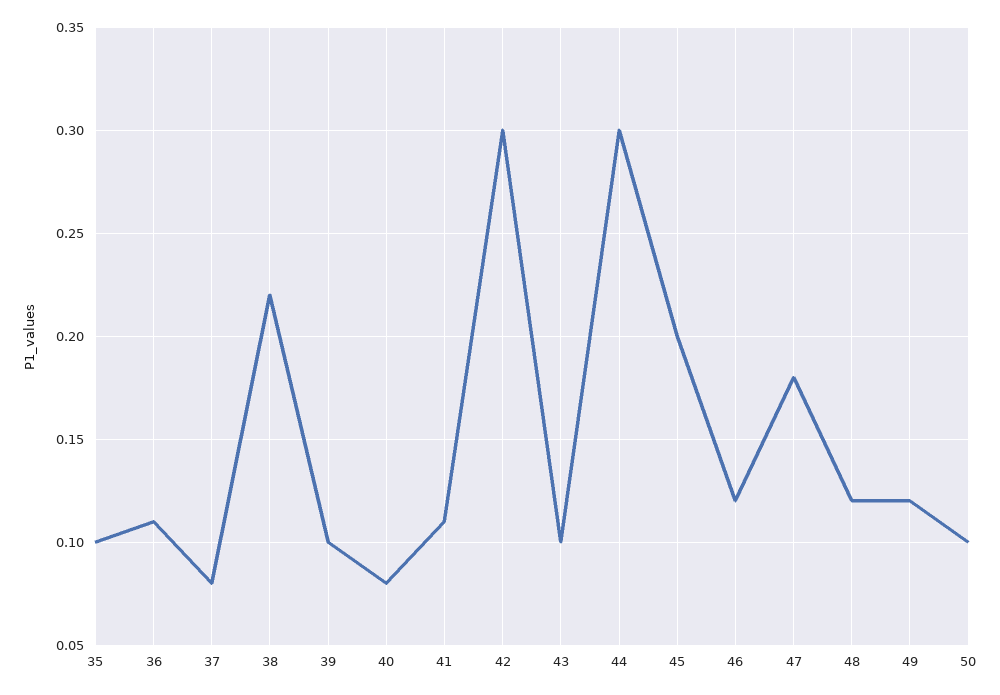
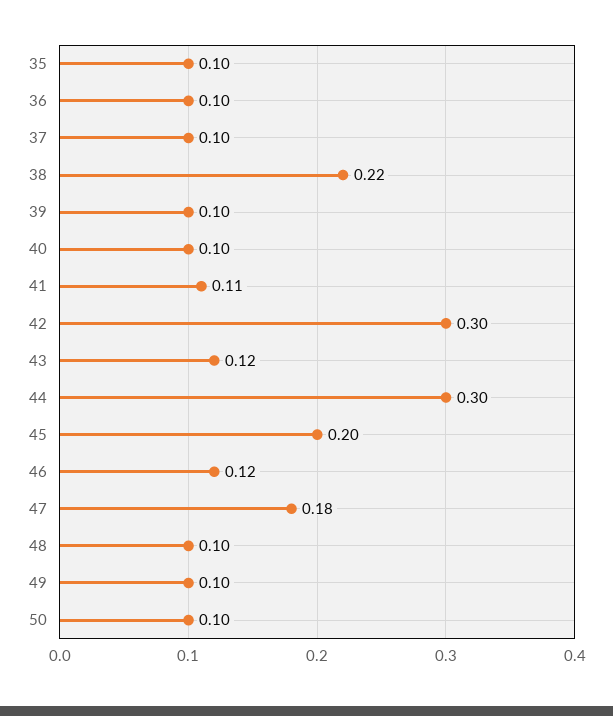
  {
    "35": 0.1,
-   "36": 0.11,
+   "36": 0.1,
-   "37": 0.08,
+   "37": 0.1,
    "38": 0.22,
    "39": 0.1,
-   "40": 0.08,
+   "40": 0.1,
    "41": 0.11,
    "42": 0.3,
-   "43": 0.1,
+   "43": 0.12,
    "44": 0.3,
    "45": 0.2,
    "46": 0.12,
    "47": 0.18,
-   "48": 0.12,
+   "48": 0.1,
-   "49": 0.12,
+   "49": 0.1,
    "50": 0.1
  }

